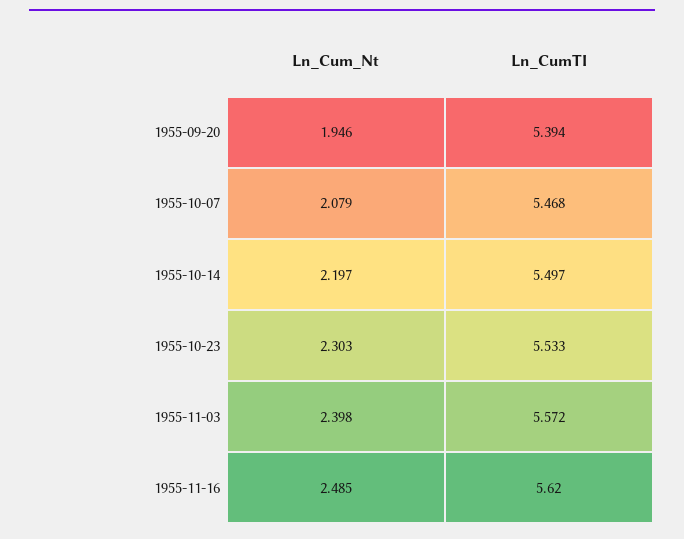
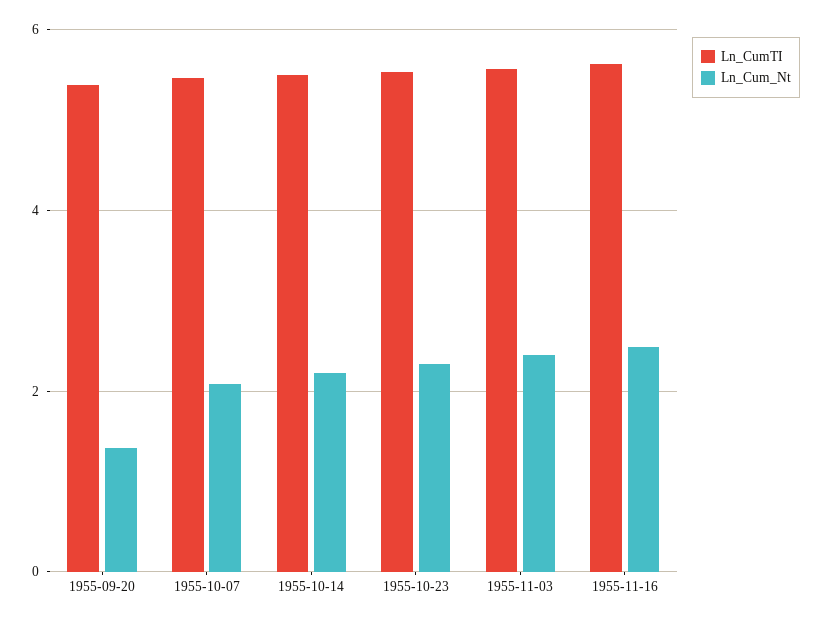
  {
    "Ln_Cum_Nt": {
-     "1955-09-20": 1.946,
+     "1955-09-20": 1.4,
      "1955-10-07": 2.079,
      "1955-10-14": 2.197,
      "1955-10-23": 2.303,
      "1955-11-03": 2.398,
      "1955-11-16": 2.485
    },
    "Ln_CumTI": {
      "1955-09-20": 5.394,
      "1955-10-07": 5.468,
      "1955-10-14": 5.497,
      "1955-10-23": 5.533,
      "1955-11-03": 5.572,
      "1955-11-16": 5.62
    }
  }

